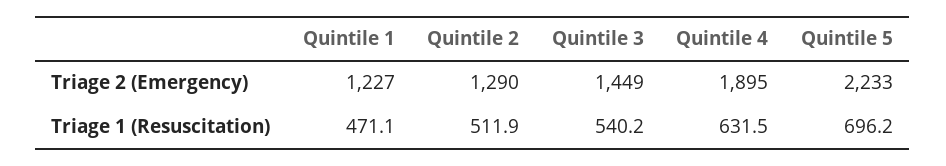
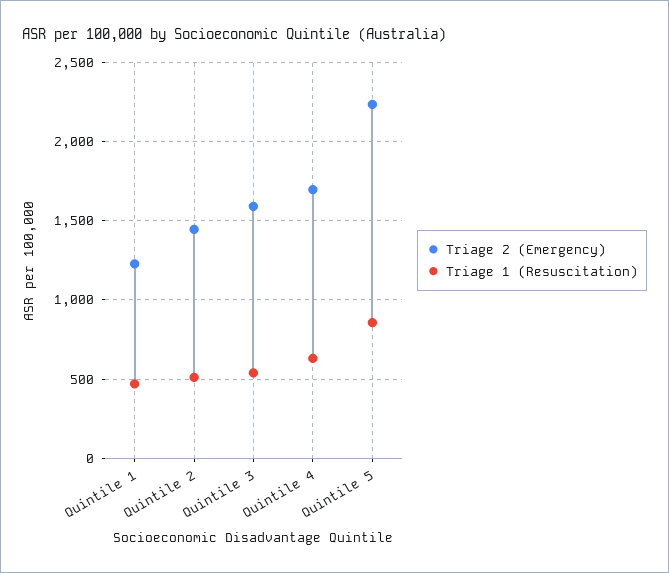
  {
    "Triage 2 (Emergency)": {
      "Quintile 1": 1227,
-     "Quintile 2": 1290,
+     "Quintile 2": 1450,
-     "Quintile 3": 1449,
+     "Quintile 3": 1600,
-     "Quintile 4": 1895,
+     "Quintile 4": 1700,
      "Quintile 5": 2233
    },
    "Triage 1 (Resuscitation)": {
      "Quintile 1": 471.1,
      "Quintile 2": 511.9,
      "Quintile 3": 540.2,
      "Quintile 4": 631.5,
-     "Quintile 5": 696.2
+     "Quintile 5": 850
    }
  }

